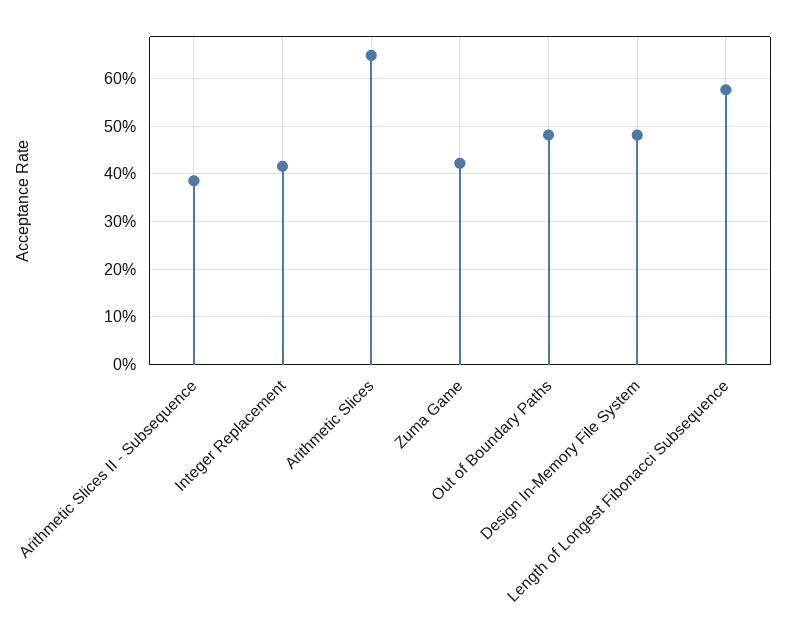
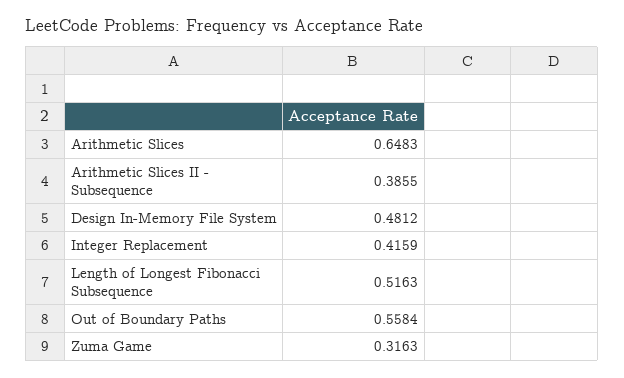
  {
    "Arithmetic Slices II - Subsequence": 0.3855,
    "Integer Replacement": 0.4159,
    "Arithmetic Slices": 0.6483,
-   "Zuma Game": 0.42,
+   "Zuma Game": 0.3163,
-   "Out of Boundary Paths": 0.48,
+   "Out of Boundary Paths": 0.5584,
    "Design In-Memory File System": 0.4812,
-   "Length of Longest Fibonacci Subsequence": 0.58
+   "Length of Longest Fibonacci Subsequence": 0.5163
  }

